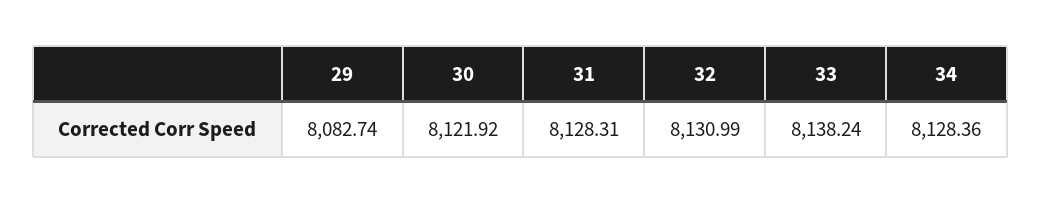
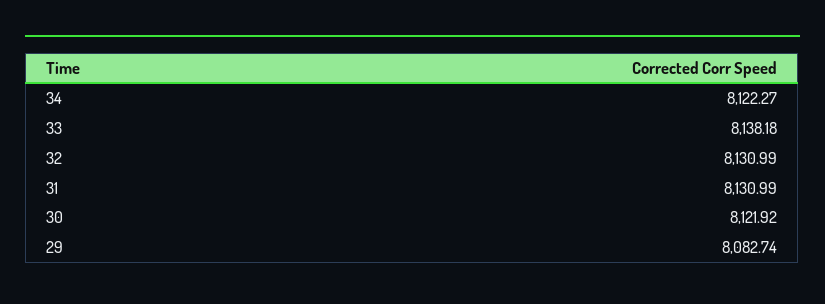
  {
    "29": 8082.74,
    "30": 8121.92,
-   "31": 8128.31,
+   "31": 8130.99,
    "32": 8130.99,
-   "33": 8138.24,
+   "33": 8138.18,
-   "34": 8128.36
+   "34": 8122.27
  }

